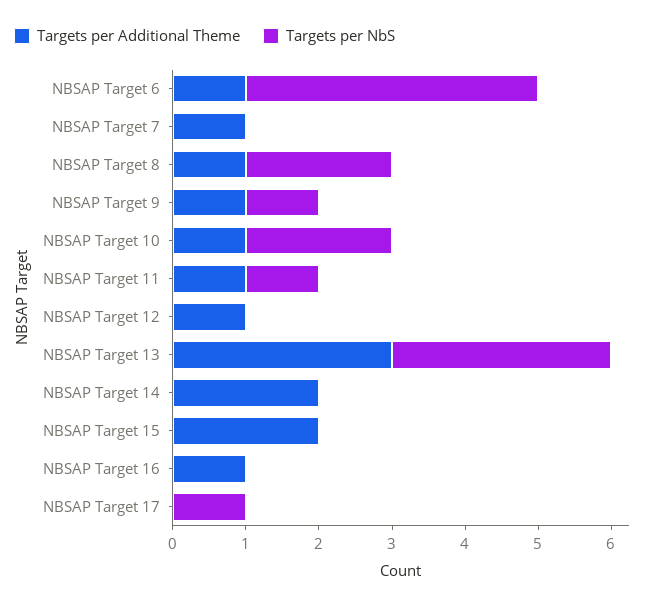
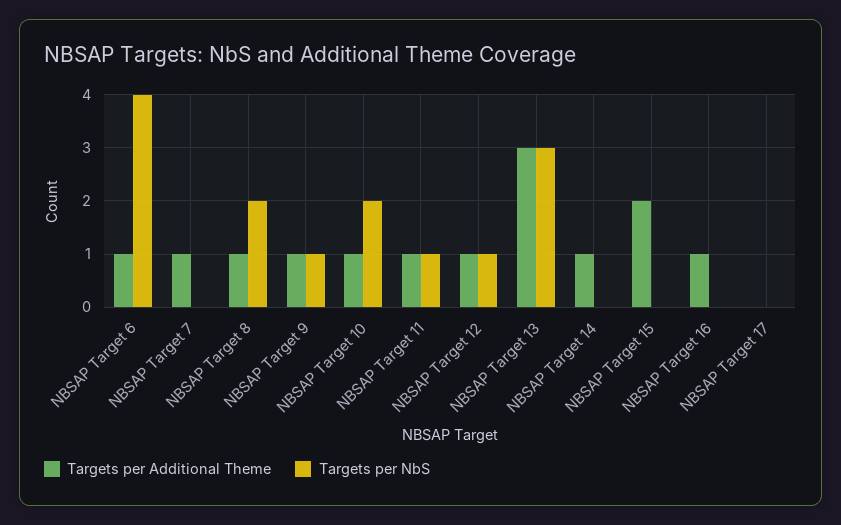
  {
    "Targets per Additional Theme": {
      "NBSAP Target 6": 1,
      "NBSAP Target 7": 1,
      "NBSAP Target 8": 1,
      "NBSAP Target 9": 1,
      "NBSAP Target 10": 1,
      "NBSAP Target 11": 1,
      "NBSAP Target 12": 1,
      "NBSAP Target 13": 3,
-     "NBSAP Target 14": 2,
+     "NBSAP Target 14": 1,
      "NBSAP Target 15": 2,
      "NBSAP Target 16": 1,
      "NBSAP Target 17": 0
    },
    "Targets per NbS": {
      "NBSAP Target 6": 4,
      "NBSAP Target 7": 0,
      "NBSAP Target 8": 2,
      "NBSAP Target 9": 1,
      "NBSAP Target 10": 2,
      "NBSAP Target 11": 1,
-     "NBSAP Target 12": 0,
+     "NBSAP Target 12": 1,
      "NBSAP Target 13": 3,
      "NBSAP Target 14": 0,
      "NBSAP Target 15": 0,
      "NBSAP Target 16": 0,
-     "NBSAP Target 17": 1
+     "NBSAP Target 17": 0
    }
  }

